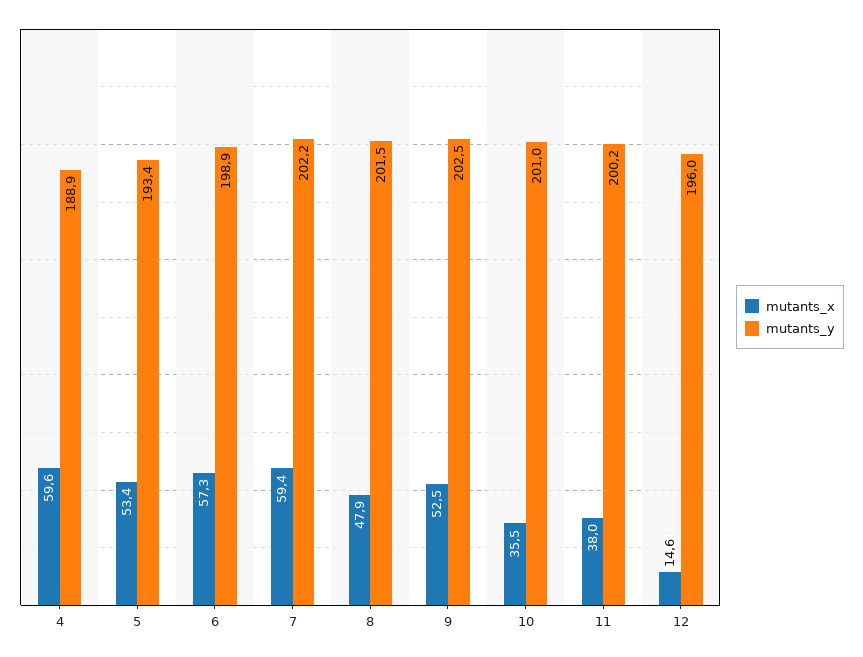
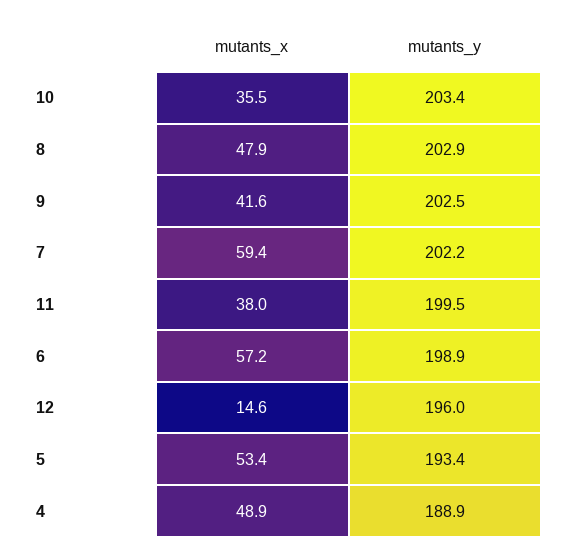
  {
    "mutants_x": {
-     "4": 59.6,
+     "4": 48.9,
      "5": 53.4,
-     "6": 57.3,
+     "6": 57.2,
      "7": 59.4,
      "8": 47.9,
-     "9": 52.5,
+     "9": 41.6,
      "10": 35.5,
      "11": 38,
      "12": 14.6
    },
    "mutants_y": {
      "4": 188.9,
      "5": 193.4,
      "6": 198.9,
      "7": 202.2,
-     "8": 201.5,
+     "8": 202.9,
      "9": 202.5,
-     "10": 201,
+     "10": 203.4,
-     "11": 200.2,
+     "11": 199.5,
      "12": 196
    }
  }

